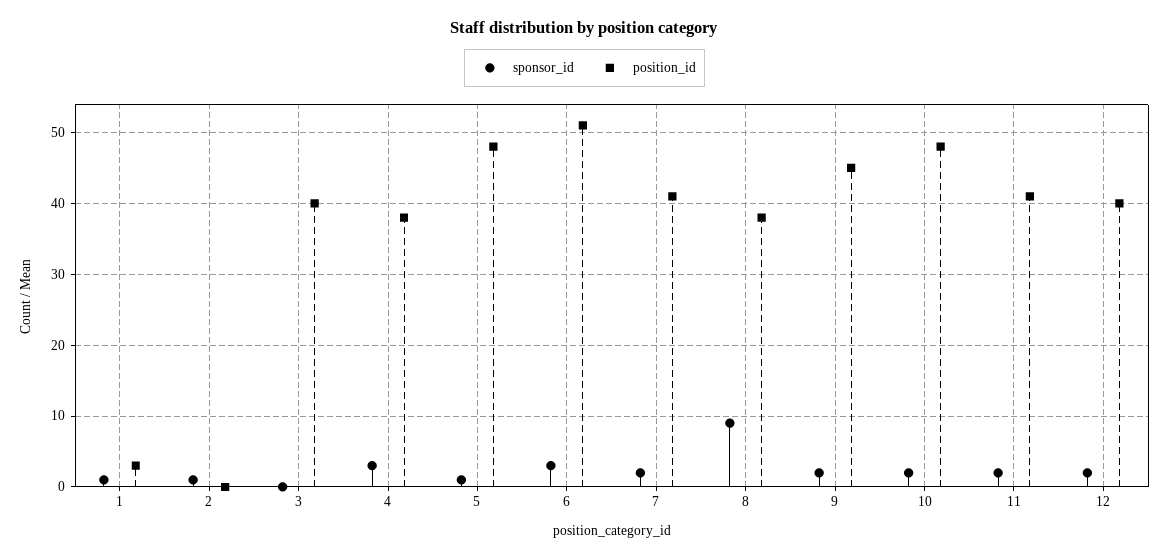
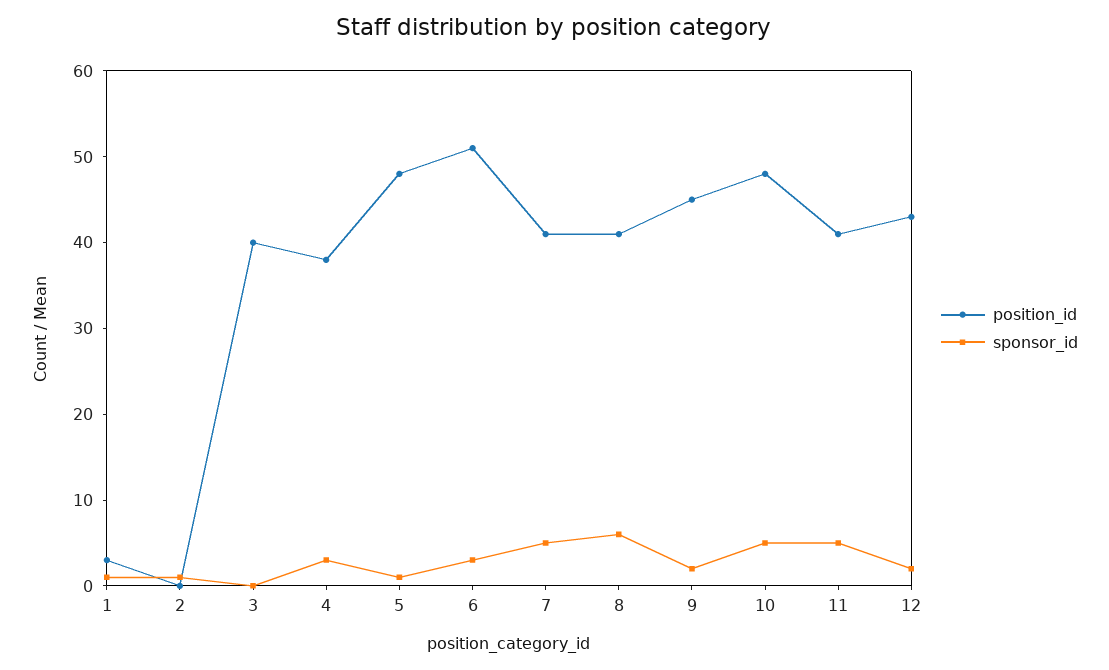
  {
    "sponsor_id": {
      "1": 1,
      "2": 1,
      "3": 0,
      "4": 3,
      "5": 1,
      "6": 3,
-     "7": 2,
+     "7": 5,
-     "8": 9,
+     "8": 6,
      "9": 2,
-     "10": 2,
+     "10": 5,
-     "11": 2,
+     "11": 5,
      "12": 2
    },
    "position_id": {
      "1": 3,
      "2": 0,
      "3": 40,
      "4": 38,
      "5": 48,
      "6": 51,
      "7": 41,
-     "8": 38,
+     "8": 41,
      "9": 45,
      "10": 48,
      "11": 41,
-     "12": 40
+     "12": 43
    }
  }

